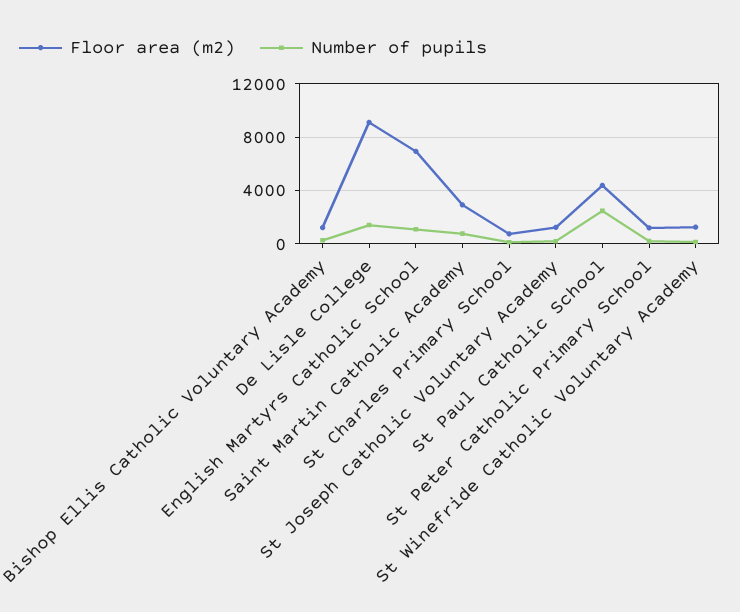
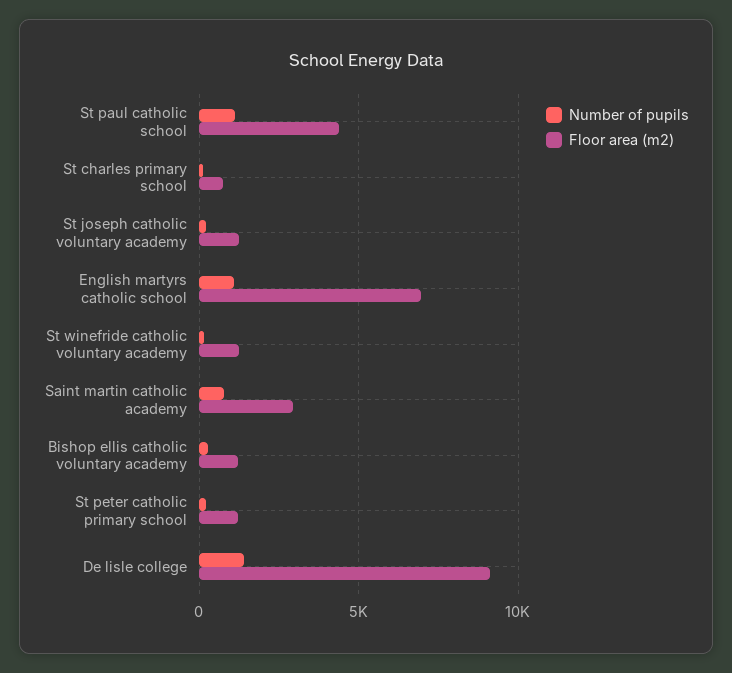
  {
    "Floor area (m2)": {
      "Bishop Ellis Catholic Voluntary Academy": 1000,
      "De Lisle College": 9000,
      "English Martyrs Catholic School": 7000,
      "Saint Martin Catholic Academy": 3000,
      "St Charles Primary School": 1000,
      "St Joseph Catholic Voluntary Academy": 1500,
      "St Paul Catholic School": 4500,
      "St Peter Catholic Primary School": 1000,
      "St Winefride Catholic Voluntary Academy": 1500
    },
    "Number of pupils": {
      "Bishop Ellis Catholic Voluntary Academy": 500,
      "De Lisle College": 1500,
      "English Martyrs Catholic School": 1000,
      "Saint Martin Catholic Academy": 1000,
      "St Charles Primary School": 0,
      "St Joseph Catholic Voluntary Academy": 0,
-     "St Paul Catholic School": 2500,
+     "St Paul Catholic School": 1000,
      "St Peter Catholic Primary School": 0,
      "St Winefride Catholic Voluntary Academy": 0
    }
  }

